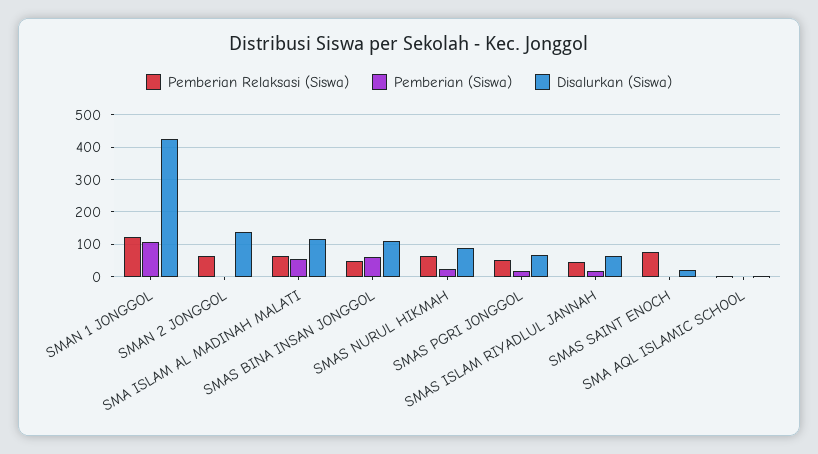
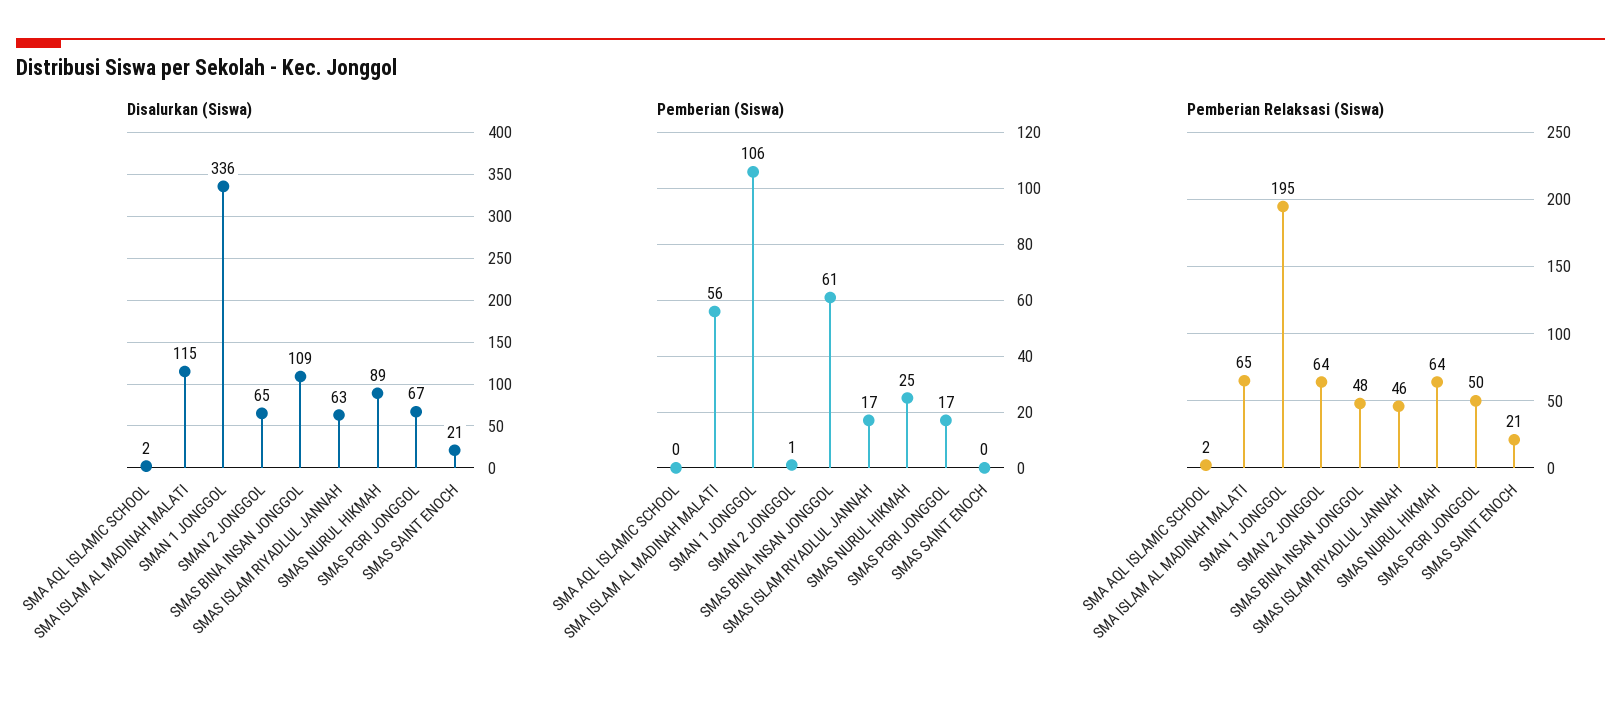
  {
    "Pemberian Relaksasi (Siswa)": {
-     "SMAN 1 JONGGOL": 120,
+     "SMAN 1 JONGGOL": 195,
      "SMAN 2 JONGGOL": 64,
      "SMA ISLAM AL MADINAH MALATI": 65,
      "SMAS BINA INSAN JONGGOL": 48,
      "SMAS NURUL HIKMAH": 64,
      "SMAS PGRI JONGGOL": 50,
      "SMAS ISLAM RIYADLUL JANNAH": 46,
-     "SMAS SAINT ENOCH": 80,
+     "SMAS SAINT ENOCH": 21,
      "SMA AQL ISLAMIC SCHOOL": 2
    },
    "Pemberian (Siswa)": {
      "SMAN 1 JONGGOL": 106,
      "SMAN 2 JONGGOL": 1,
      "SMA ISLAM AL MADINAH MALATI": 56,
      "SMAS BINA INSAN JONGGOL": 61,
      "SMAS NURUL HIKMAH": 25,
      "SMAS PGRI JONGGOL": 17,
      "SMAS ISLAM RIYADLUL JANNAH": 17,
      "SMAS SAINT ENOCH": 0,
      "SMA AQL ISLAMIC SCHOOL": 0
    },
    "Disalurkan (Siswa)": {
-     "SMAN 1 JONGGOL": 420,
+     "SMAN 1 JONGGOL": 336,
-     "SMAN 2 JONGGOL": 140,
+     "SMAN 2 JONGGOL": 65,
      "SMA ISLAM AL MADINAH MALATI": 115,
      "SMAS BINA INSAN JONGGOL": 109,
      "SMAS NURUL HIKMAH": 89,
      "SMAS PGRI JONGGOL": 67,
      "SMAS ISLAM RIYADLUL JANNAH": 63,
      "SMAS SAINT ENOCH": 21,
      "SMA AQL ISLAMIC SCHOOL": 2
    }
  }

